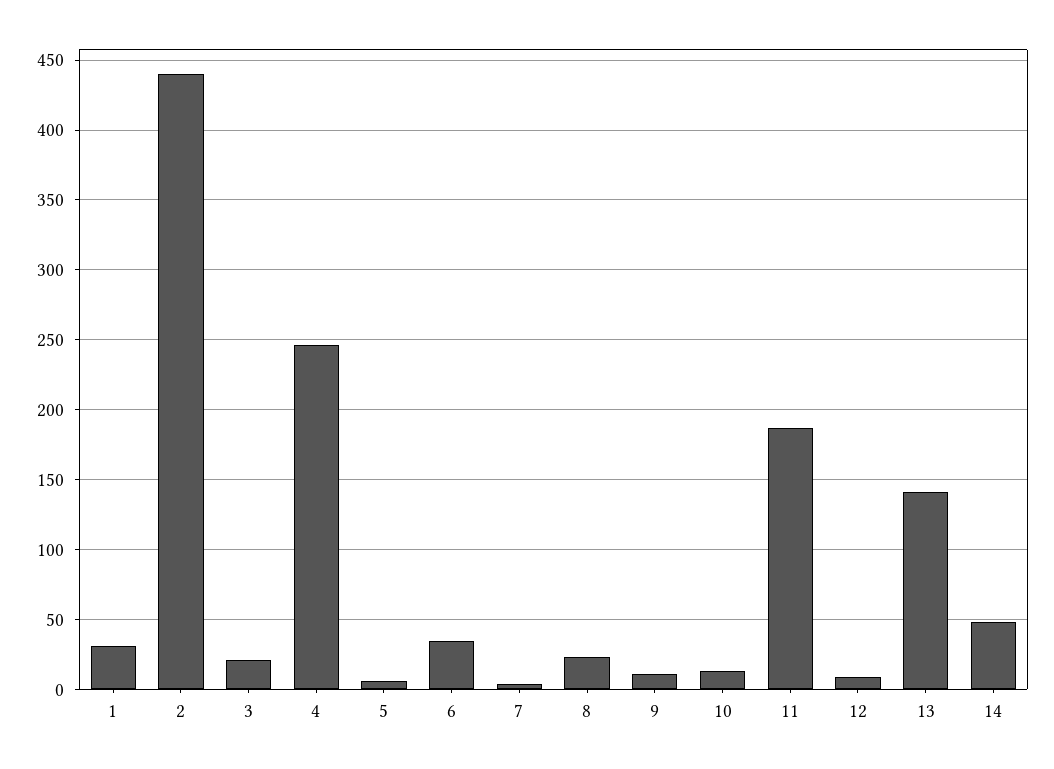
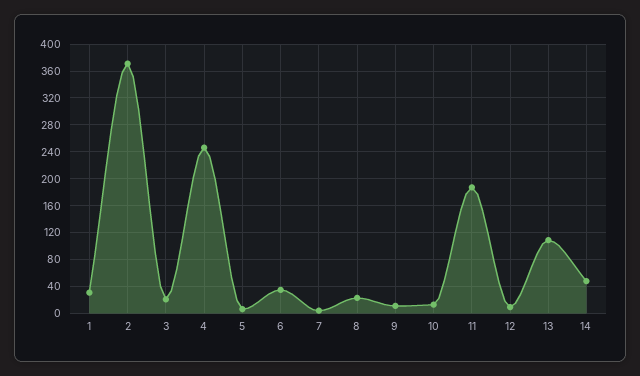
  {
    "1": 30,
-   "2": 440,
+   "2": 370,
    "3": 20,
    "4": 245,
    "5": 5,
    "6": 35,
    "7": 5,
    "8": 25,
    "9": 10,
    "10": 15,
    "11": 185,
    "12": 10,
-   "13": 140,
+   "13": 110,
    "14": 50
  }

